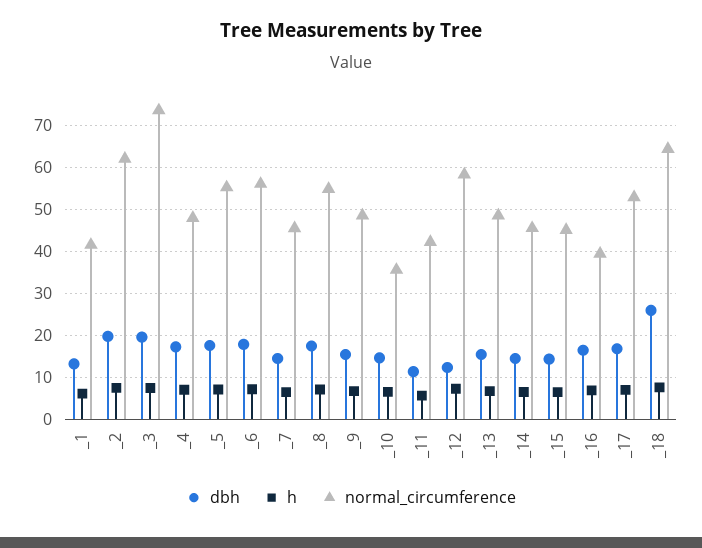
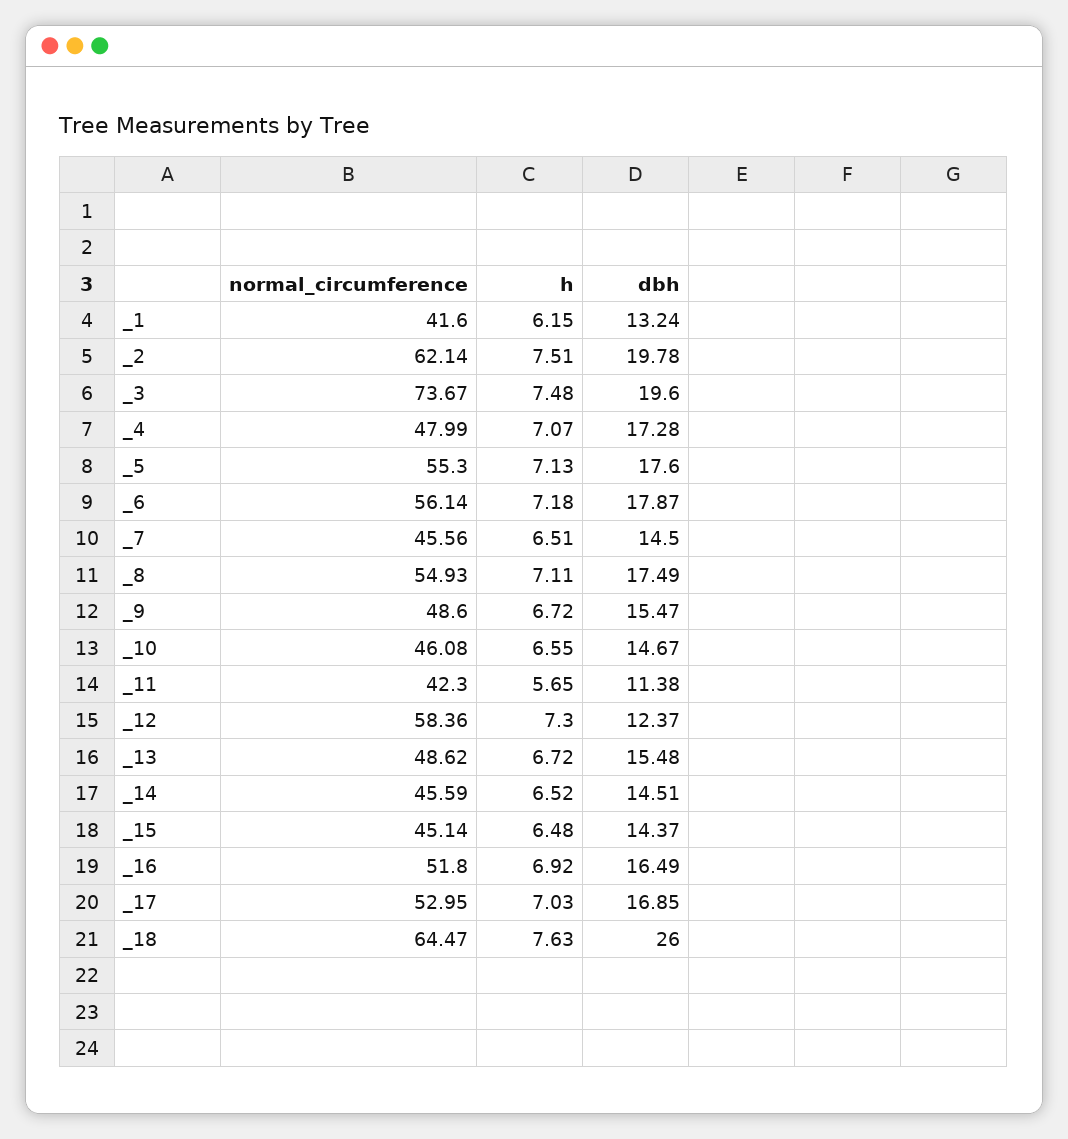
  {
    "dbh": {
      "_1": 13.24,
      "_2": 19.78,
      "_3": 19.6,
      "_4": 17.28,
      "_5": 17.6,
      "_6": 17.87,
      "_7": 14.5,
      "_8": 17.49,
      "_9": 15.47,
      "_10": 14.67,
      "_11": 11.38,
      "_12": 12.37,
      "_13": 15.48,
      "_14": 14.51,
      "_15": 14.37,
      "_16": 16.49,
      "_17": 16.85,
      "_18": 26
    },
    "h": {
      "_1": 6.15,
      "_2": 7.51,
      "_3": 7.48,
      "_4": 7.07,
      "_5": 7.13,
      "_6": 7.18,
      "_7": 6.51,
      "_8": 7.11,
      "_9": 6.72,
      "_10": 6.55,
      "_11": 5.65,
      "_12": 7.3,
      "_13": 6.72,
      "_14": 6.52,
      "_15": 6.48,
      "_16": 6.92,
      "_17": 7.03,
      "_18": 7.63
    },
    "normal_circumference": {
      "_1": 41.6,
      "_2": 62.14,
      "_3": 73.67,
      "_4": 47.99,
      "_5": 55.3,
      "_6": 56.14,
      "_7": 45.56,
      "_8": 54.93,
      "_9": 48.6,
-     "_10": 36,
+     "_10": 46.08,
      "_11": 42.3,
      "_12": 58.36,
      "_13": 48.62,
      "_14": 45.59,
      "_15": 45.14,
-     "_16": 40,
+     "_16": 51.8,
      "_17": 52.95,
      "_18": 64.47
    }
  }

